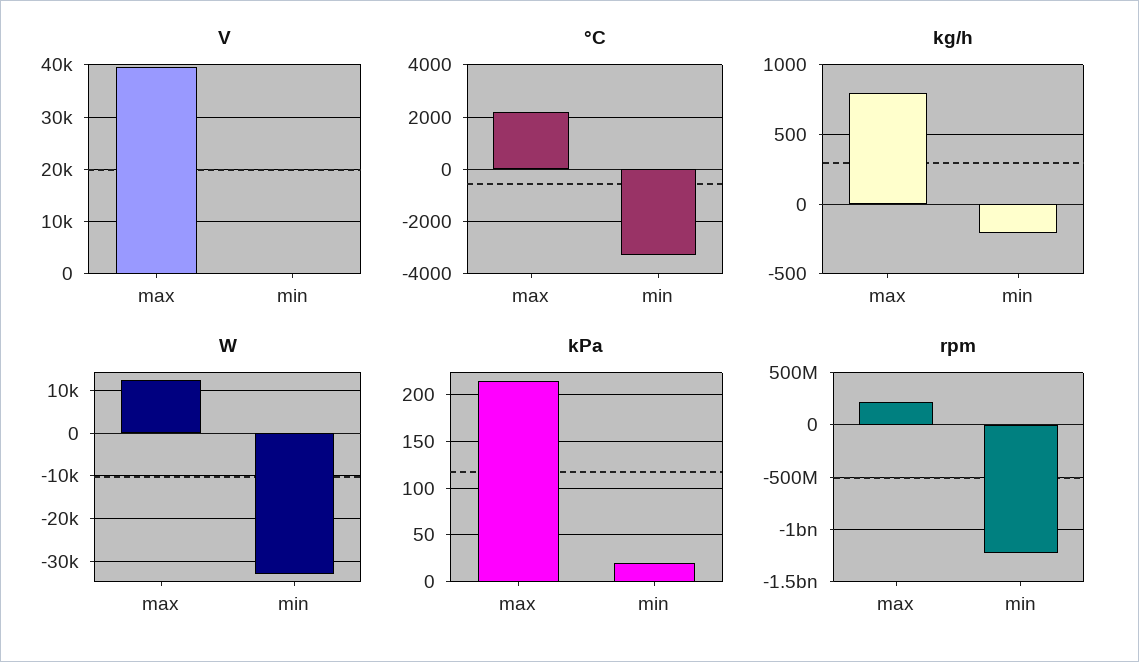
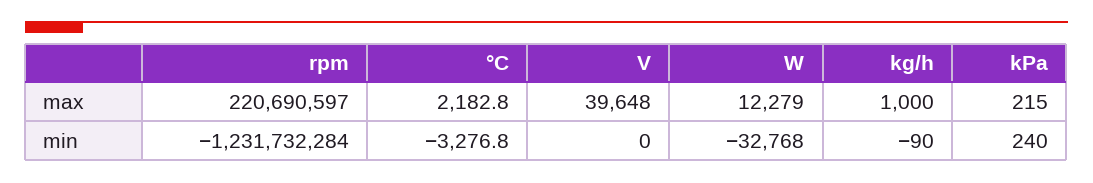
  {
    "V": {
      "max": 39648,
      "min": 0
    },
    "°C": {
      "max": 2182.8,
      "min": -3276.8
    },
    "kg/h": {
-     "max": 800,
+     "max": 1000,
-     "min": -200
+     "min": -90
    },
    "W": {
      "max": 12279,
      "min": -32768
    },
    "kPa": {
      "max": 215,
-     "min": 20
+     "min": 240
    },
    "rpm": {
      "max": 220690597,
      "min": -1231732284
    }
  }

